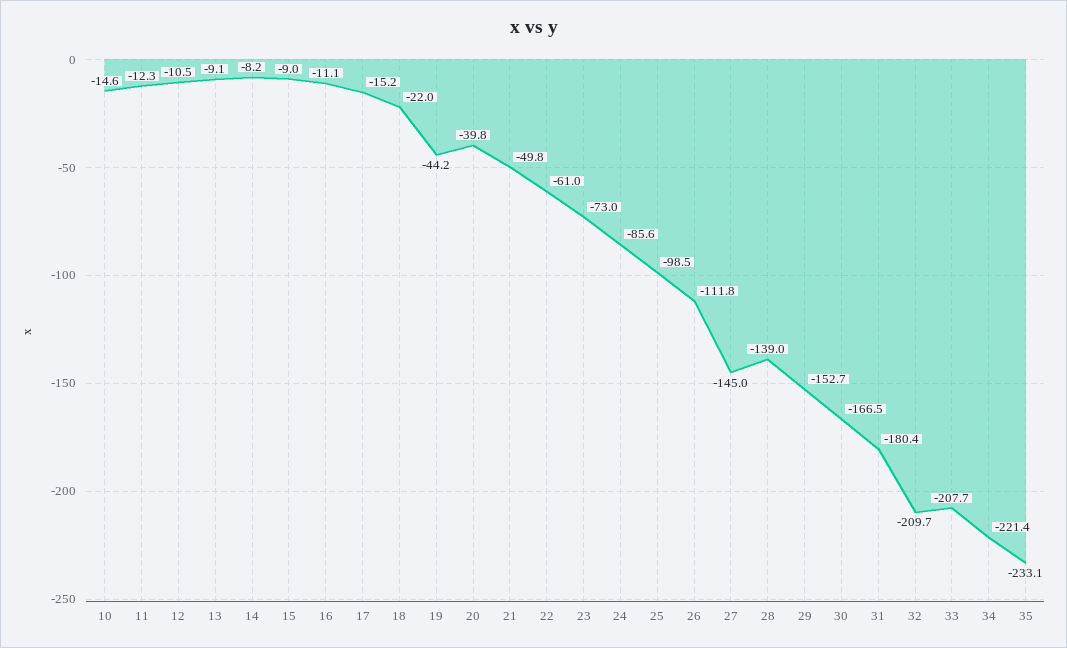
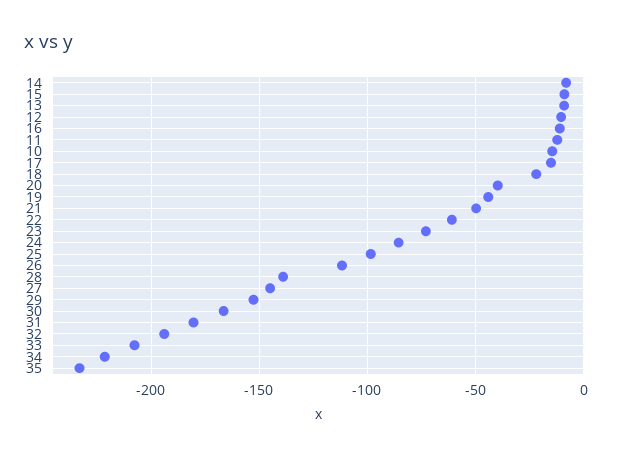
  {
    "10": -14.6,
    "11": -12.3,
    "12": -10.5,
    "13": -9.1,
    "14": -8.2,
    "15": -9,
    "16": -11.1,
    "17": -15.2,
    "18": -22,
    "19": -44.2,
    "20": -39.8,
    "21": -49.8,
    "22": -61,
    "23": -73,
    "24": -85.6,
    "25": -98.5,
    "26": -111.8,
    "27": -145,
    "28": -139,
    "29": -152.7,
    "30": -166.5,
    "31": -180.4,
-   "32": -209.7,
+   "32": -195,
    "33": -207.7,
    "34": -221.4,
    "35": -233.1
  }

